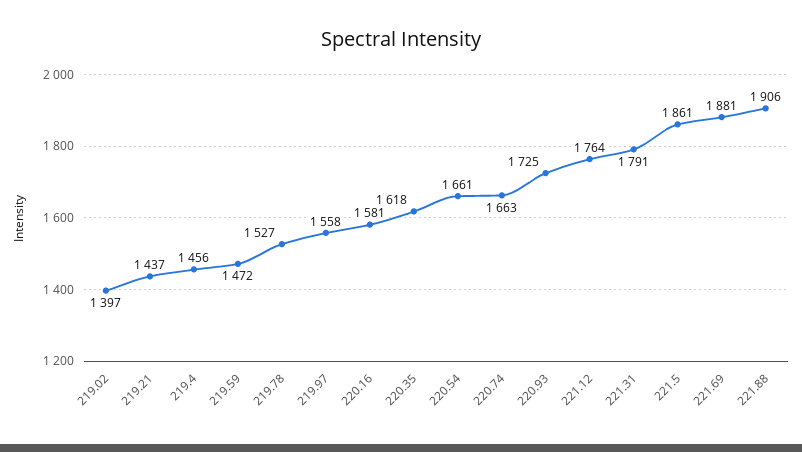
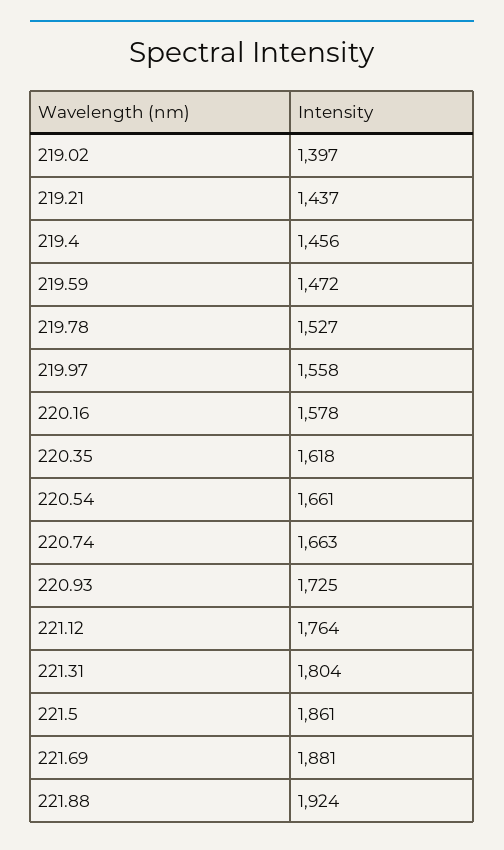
  {
    "219.02": 1397,
    "219.21": 1437,
    "219.4": 1456,
    "219.59": 1472,
    "219.78": 1527,
    "219.97": 1558,
-   "220.16": 1581,
+   "220.16": 1578,
    "220.35": 1618,
    "220.54": 1661,
    "220.74": 1663,
    "220.93": 1725,
    "221.12": 1764,
-   "221.31": 1791,
+   "221.31": 1804,
    "221.5": 1861,
    "221.69": 1881,
-   "221.88": 1906
+   "221.88": 1924
  }

